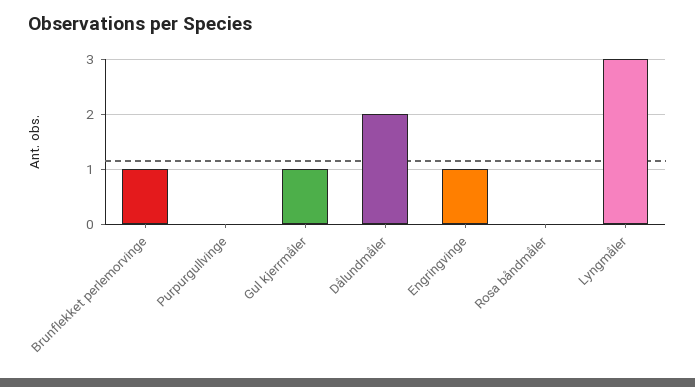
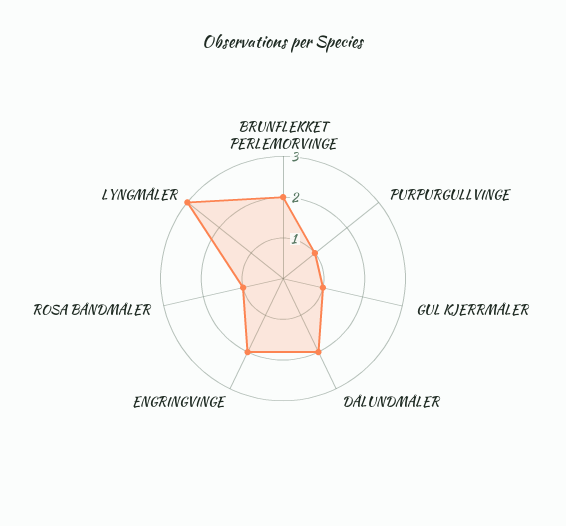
  {
-   "Brunflekket perlemorvinge": 1,
+   "Brunflekket perlemorvinge": 2,
-   "Purpurgullvinge": 0,
+   "Purpurgullvinge": 1,
    "Gul kjerrmåler": 1,
    "Dålundmåler": 2,
-   "Engringvinge": 1,
+   "Engringvinge": 2,
-   "Rosa båndmåler": 0,
+   "Rosa båndmåler": 1,
    "Lyngmåler": 3
  }

